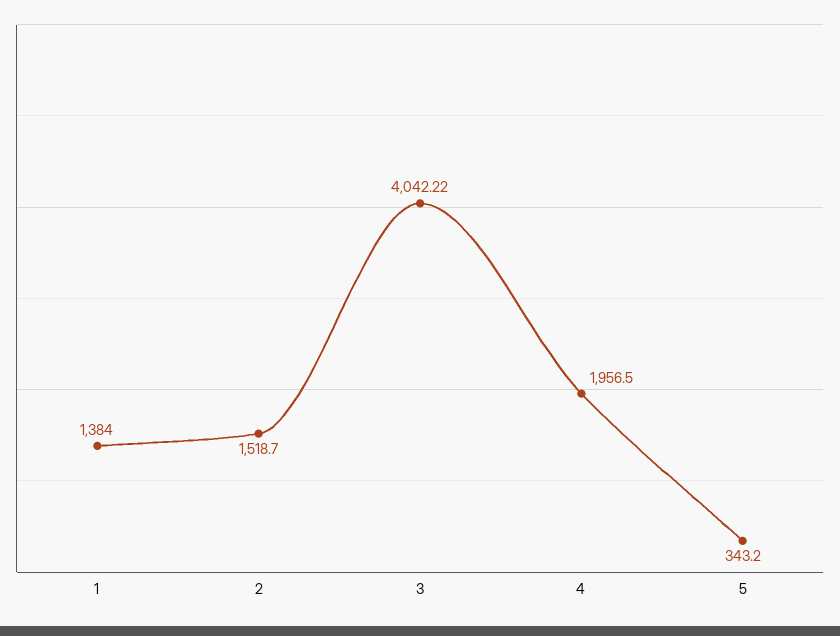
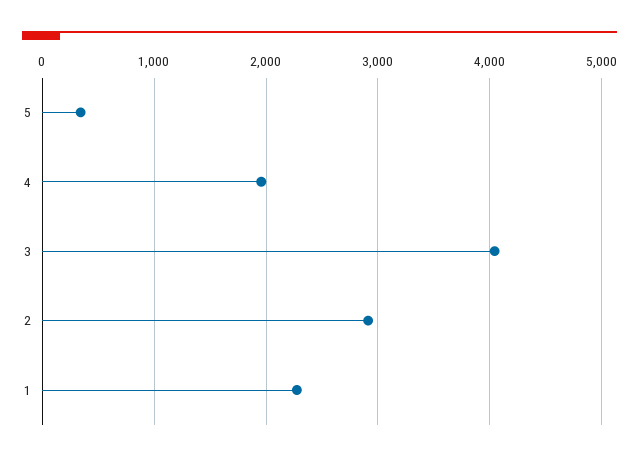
  {
-   "1": 1384,
+   "1": 2300,
-   "2": 1518.7,
+   "2": 2900,
    "3": 4042.22,
    "4": 1956.5,
    "5": 343.2
  }

